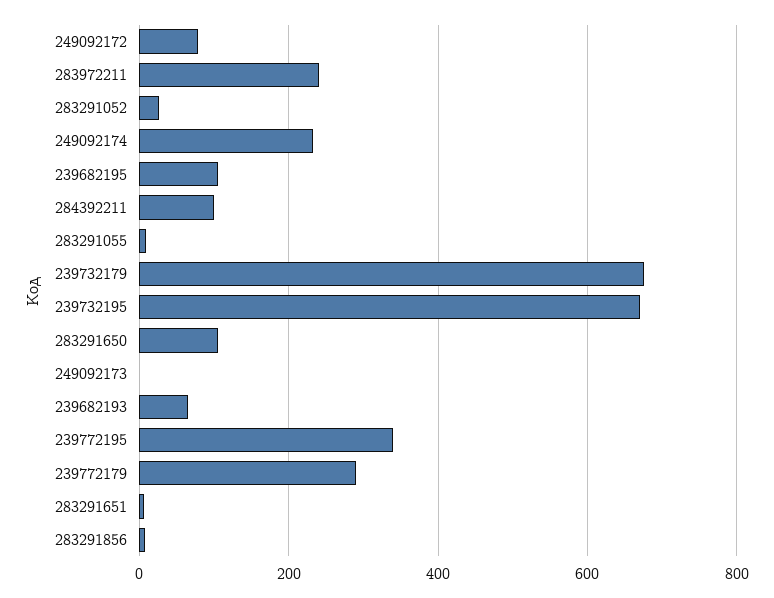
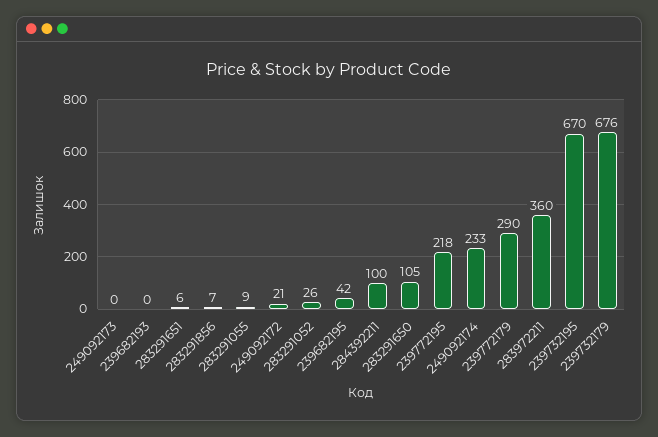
  {
-   "249092172": 80,
+   "249092172": 21,
-   "283972211": 240,
+   "283972211": 360,
    "283291052": 26,
    "249092174": 233,
-   "239682195": 100,
+   "239682195": 42,
    "284392211": 100,
    "283291055": 9,
    "239732179": 676,
    "239732195": 670,
    "283291650": 105,
    "249092173": 0,
-   "239682193": 60,
+   "239682193": 0,
-   "239772195": 340,
+   "239772195": 218,
    "239772179": 290,
    "283291651": 6,
    "283291856": 7
  }

